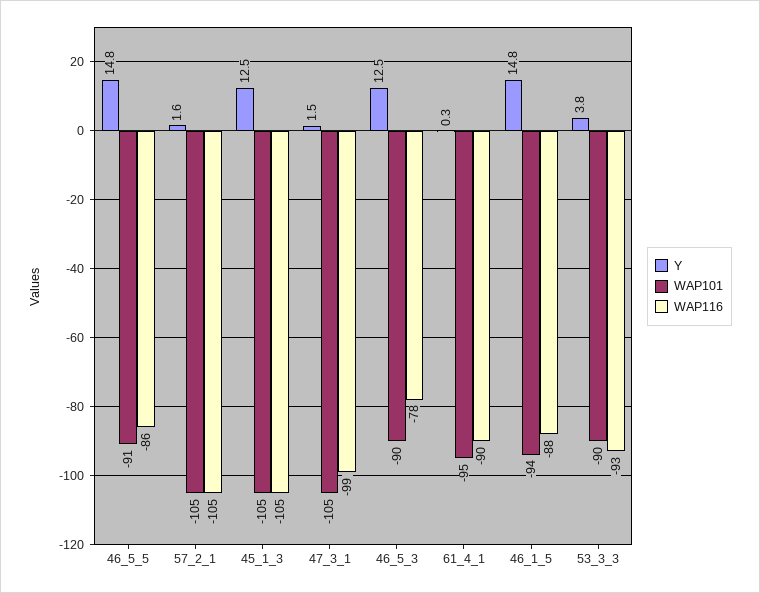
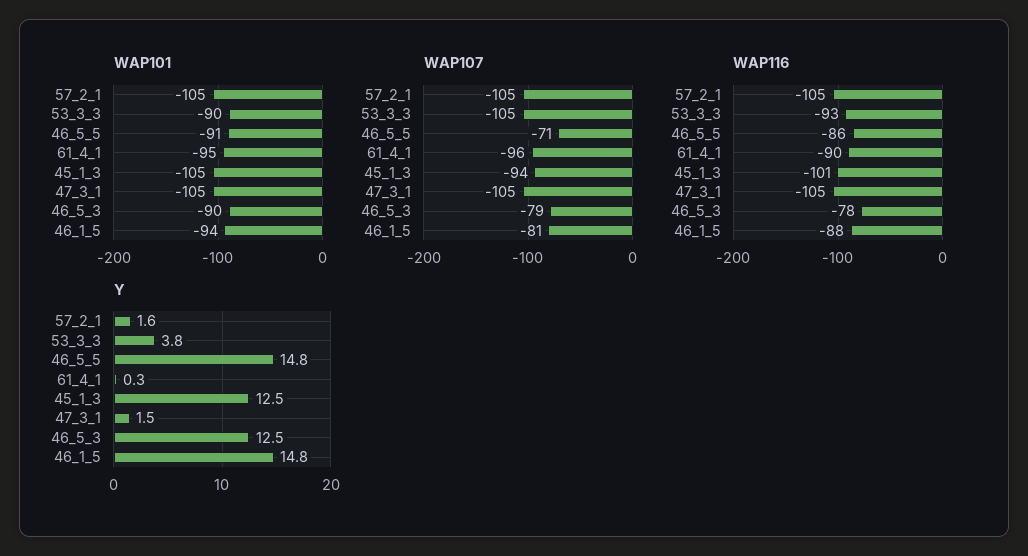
  {
    "Y": {
      "46_5_5": 14.8,
      "57_2_1": 1.6,
      "45_1_3": 12.5,
      "47_3_1": 1.5,
      "46_5_3": 12.5,
      "61_4_1": 0.3,
      "46_1_5": 14.8,
      "53_3_3": 3.8
    },
    "WAP101": {
      "46_5_5": -91,
      "57_2_1": -105,
      "45_1_3": -105,
      "47_3_1": -105,
      "46_5_3": -90,
      "61_4_1": -95,
      "46_1_5": -94,
      "53_3_3": -90
    },
    "WAP116": {
      "46_5_5": -86,
      "57_2_1": -105,
-     "45_1_3": -105,
+     "45_1_3": -101,
-     "47_3_1": -99,
+     "47_3_1": -105,
      "46_5_3": -78,
      "61_4_1": -90,
      "46_1_5": -88,
      "53_3_3": -93
-   }
+   },
+   "WAP107": {
+     "57_2_1": -105,
+     "53_3_3": -105,
+     "46_5_5": -71,
+     "61_4_1": -96,
+     "45_1_3": -94,
+     "47_3_1": -105,
+     "46_5_3": -79,
+     "46_1_5": -81
+   }
  }

